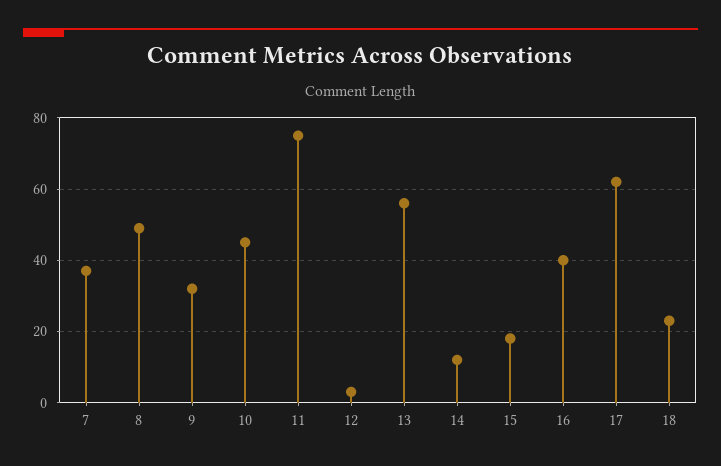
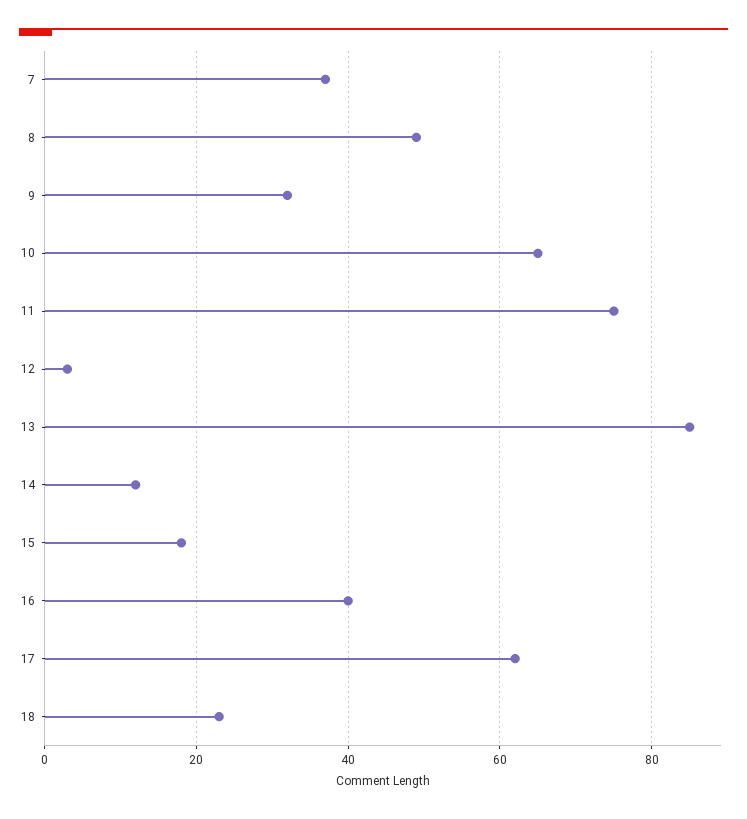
  {
    "7": 35,
    "8": 50,
    "9": 30,
-   "10": 45,
+   "10": 65,
    "11": 75,
    "12": 5,
-   "13": 55,
+   "13": 85,
    "14": 10,
    "15": 20,
    "16": 40,
    "17": 60,
    "18": 25
  }

